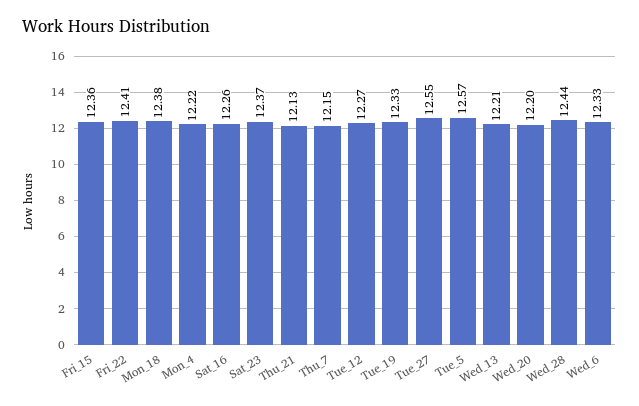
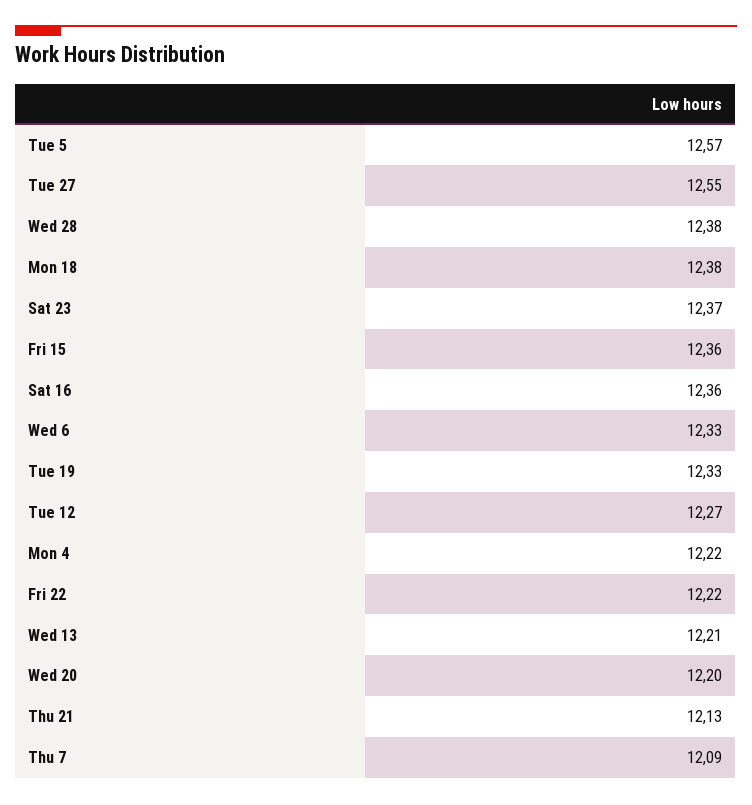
  {
    "Fri_15": 12.36,
-   "Fri_22": 12.41,
+   "Fri_22": 12.22,
    "Mon_18": 12.38,
    "Mon_4": 12.22,
-   "Sat_16": 12.26,
+   "Sat_16": 12.36,
    "Sat_23": 12.37,
    "Thu_21": 12.13,
-   "Thu_7": 12.15,
+   "Thu_7": 12.09,
    "Tue_12": 12.27,
    "Tue_19": 12.33,
    "Tue_27": 12.55,
    "Tue_5": 12.57,
    "Wed_13": 12.21,
    "Wed_20": 12.2,
-   "Wed_28": 12.44,
+   "Wed_28": 12.38,
    "Wed_6": 12.33
  }

